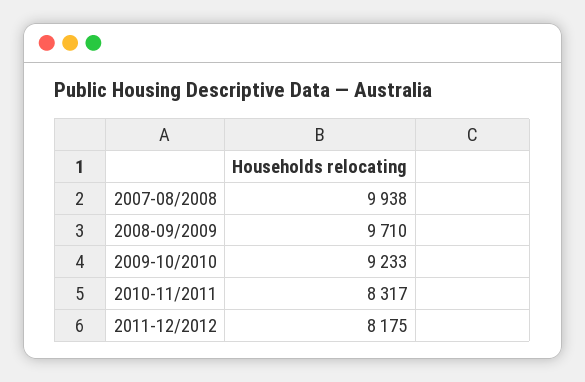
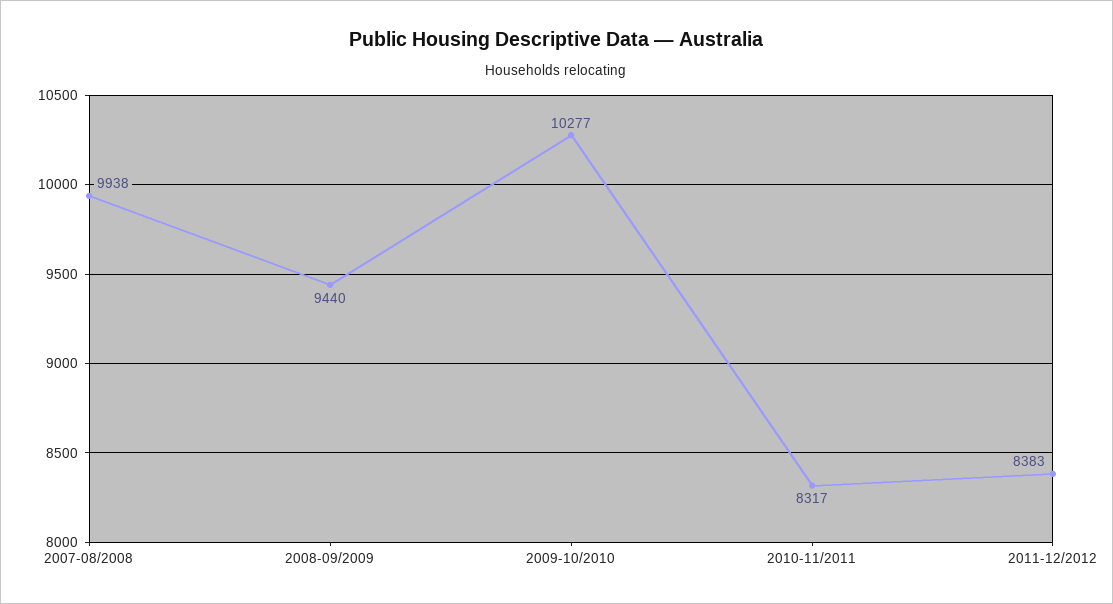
  {
    "2007-08/2008": 9938,
-   "2008-09/2009": 9710,
+   "2008-09/2009": 9440,
-   "2009-10/2010": 9233,
+   "2009-10/2010": 10277,
    "2010-11/2011": 8317,
-   "2011-12/2012": 8175
+   "2011-12/2012": 8383
  }

